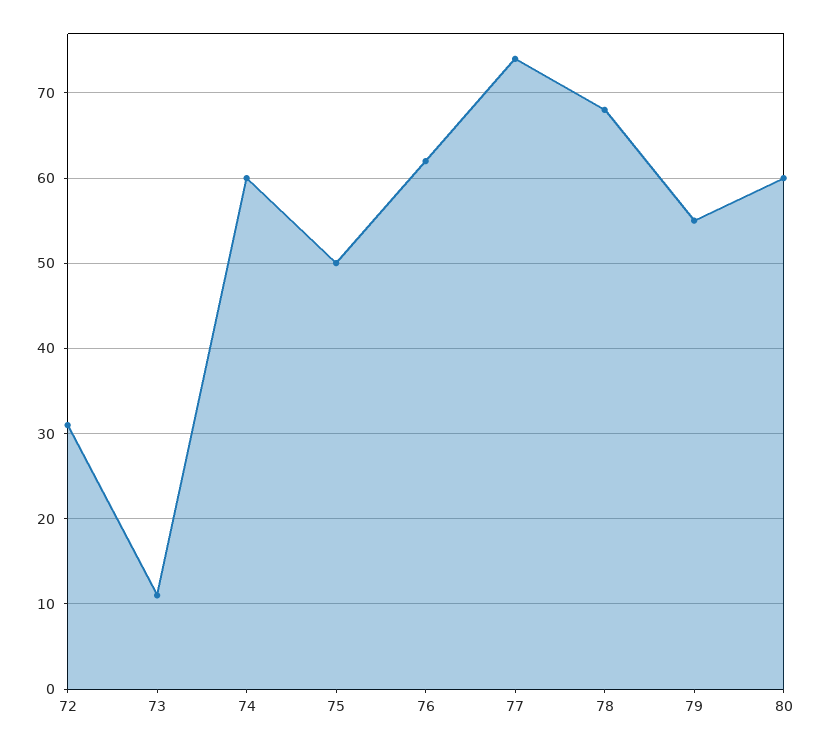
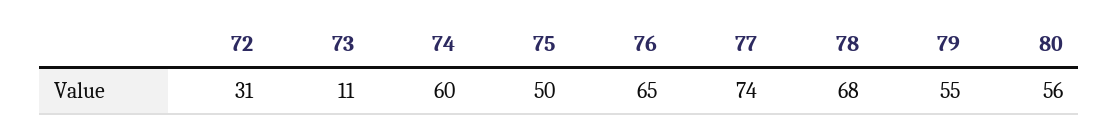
  {
    "72": 31,
    "73": 11,
    "74": 60,
    "75": 50,
-   "76": 62,
+   "76": 65,
    "77": 74,
    "78": 68,
    "79": 55,
-   "80": 60
+   "80": 56
  }

